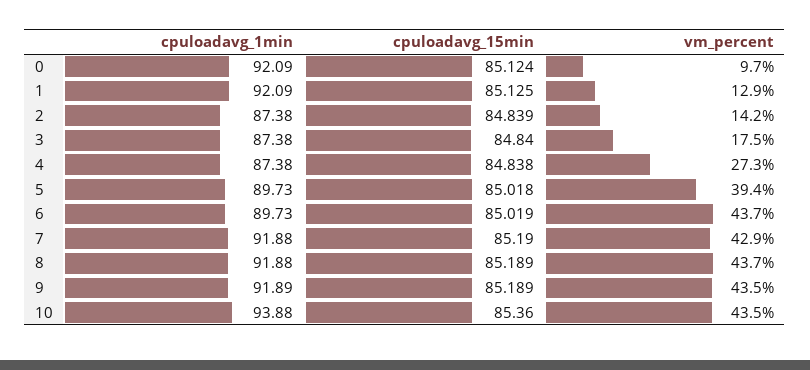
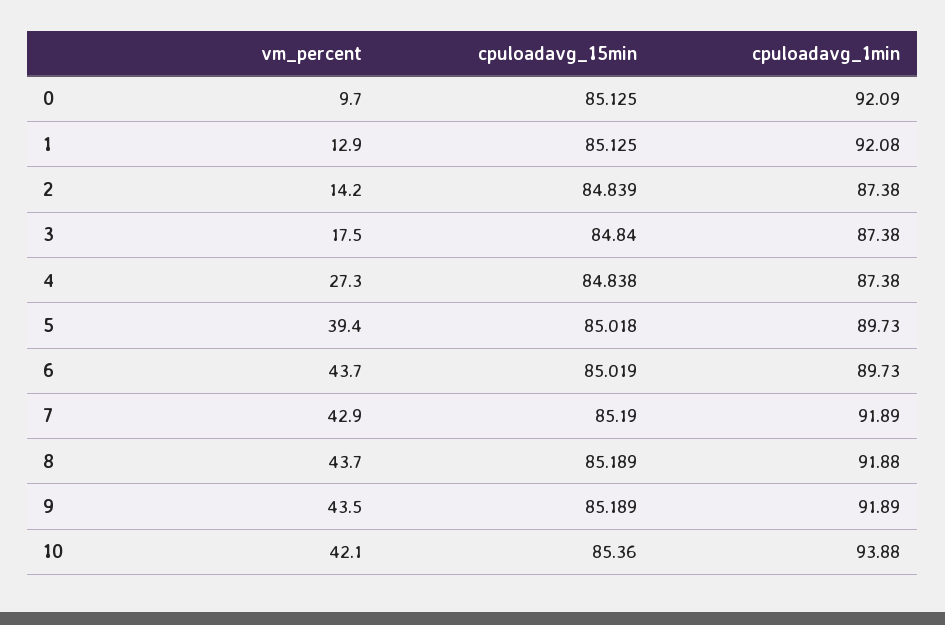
  {
    "cpuloadavg_1min": {
      "0": 92.09,
-     "1": 92.09,
+     "1": 92.08,
      "2": 87.38,
      "3": 87.38,
      "4": 87.38,
      "5": 89.73,
      "6": 89.73,
-     "7": 91.88,
+     "7": 91.89,
      "8": 91.88,
      "9": 91.89,
      "10": 93.88
    },
    "cpuloadavg_15min": {
-     "0": 85.124,
+     "0": 85.125,
      "1": 85.125,
      "2": 84.839,
      "3": 84.84,
      "4": 84.838,
      "5": 85.018,
      "6": 85.019,
      "7": 85.19,
      "8": 85.189,
      "9": 85.189,
      "10": 85.36
    },
    "vm_percent": {
      "0": 9.7,
      "1": 12.9,
      "2": 14.2,
      "3": 17.5,
      "4": 27.3,
      "5": 39.4,
      "6": 43.7,
      "7": 42.9,
      "8": 43.7,
      "9": 43.5,
-     "10": 43.5
+     "10": 42.1
    }
  }

